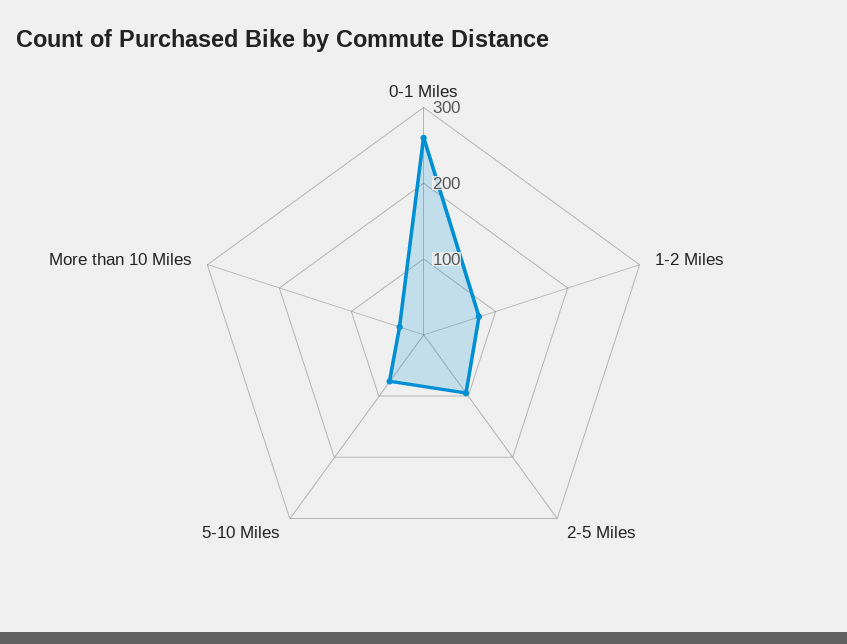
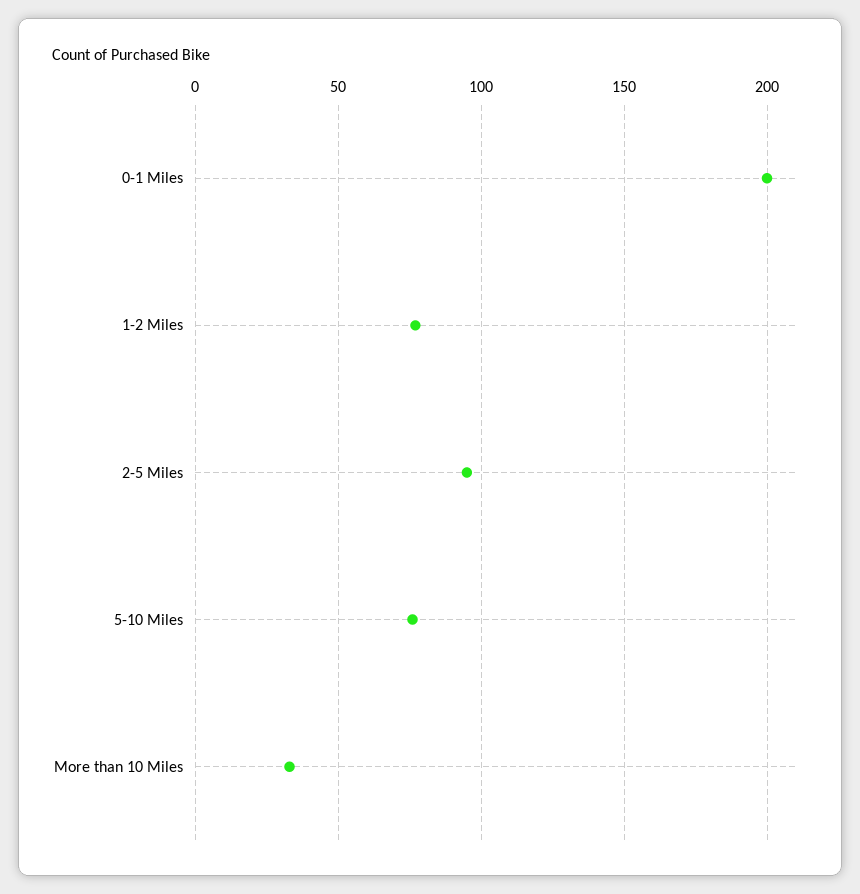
  {
-   "0-1 Miles": 260,
+   "0-1 Miles": 200,
    "1-2 Miles": 75,
    "2-5 Miles": 95,
    "5-10 Miles": 75,
    "More than 10 Miles": 35
  }

